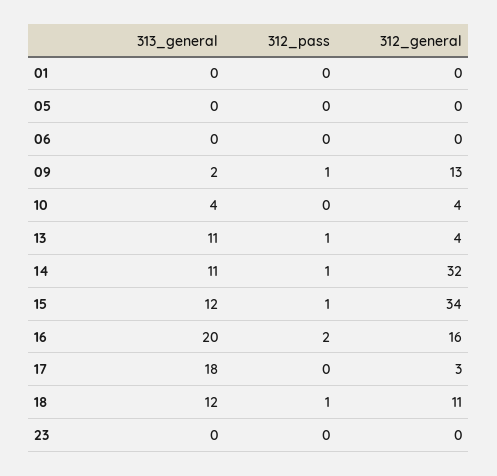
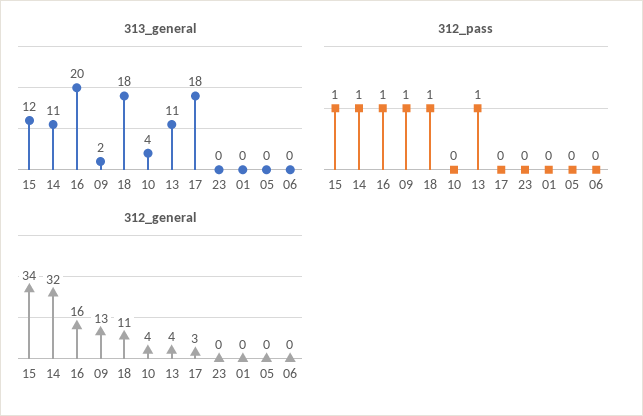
  {
    "313_general": {
      "01": 0,
      "05": 0,
      "06": 0,
      "09": 2,
      "10": 4,
      "13": 11,
      "14": 11,
      "15": 12,
      "16": 20,
      "17": 18,
-     "18": 12,
+     "18": 18,
      "23": 0
    },
    "312_pass": {
      "01": 0,
      "05": 0,
      "06": 0,
      "09": 1,
      "10": 0,
      "13": 1,
      "14": 1,
      "15": 1,
-     "16": 2,
+     "16": 1,
      "17": 0,
      "18": 1,
      "23": 0
    },
    "312_general": {
      "01": 0,
      "05": 0,
      "06": 0,
      "09": 13,
      "10": 4,
      "13": 4,
      "14": 32,
      "15": 34,
      "16": 16,
      "17": 3,
      "18": 11,
      "23": 0
    }
  }

